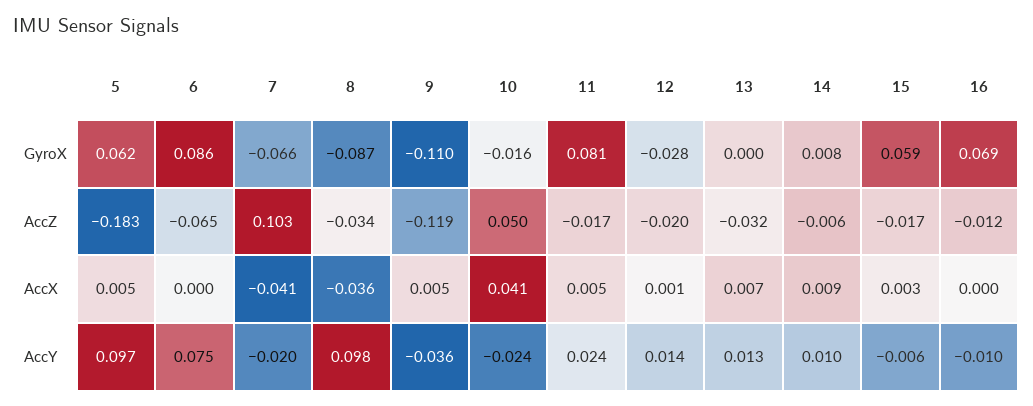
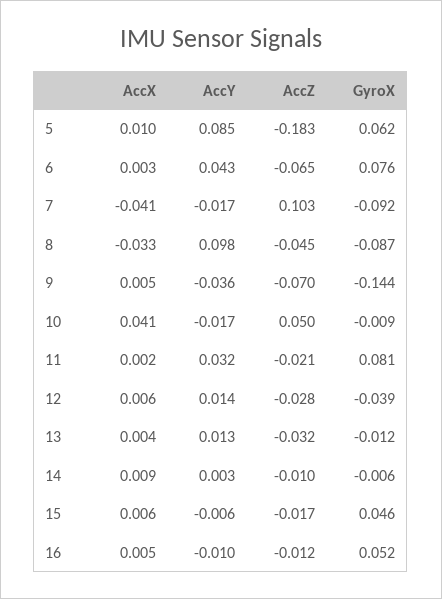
  {
    "5": {
      "GyroX": 0.062,
      "AccZ": -0.183,
-     "AccX": 0.005,
+     "AccX": 0.01,
-     "AccY": 0.097
+     "AccY": 0.085
    },
    "6": {
-     "GyroX": 0.086,
+     "GyroX": 0.076,
      "AccZ": -0.065,
-     "AccX": 0,
+     "AccX": 0.003,
-     "AccY": 0.075
+     "AccY": 0.043
    },
    "7": {
-     "GyroX": -0.066,
+     "GyroX": -0.092,
      "AccZ": 0.103,
      "AccX": -0.041,
-     "AccY": -0.02
+     "AccY": -0.017
    },
    "8": {
      "GyroX": -0.087,
-     "AccZ": -0.034,
+     "AccZ": -0.045,
-     "AccX": -0.036,
+     "AccX": -0.033,
      "AccY": 0.098
    },
    "9": {
-     "GyroX": -0.11,
+     "GyroX": -0.144,
-     "AccZ": -0.119,
+     "AccZ": -0.07,
      "AccX": 0.005,
      "AccY": -0.036
    },
    "10": {
-     "GyroX": -0.016,
+     "GyroX": -0.009,
      "AccZ": 0.05,
      "AccX": 0.041,
-     "AccY": -0.024
+     "AccY": -0.017
    },
    "11": {
      "GyroX": 0.081,
-     "AccZ": -0.017,
+     "AccZ": -0.021,
-     "AccX": 0.005,
+     "AccX": 0.002,
-     "AccY": 0.024
+     "AccY": 0.032
    },
    "12": {
-     "GyroX": -0.028,
+     "GyroX": -0.039,
-     "AccZ": -0.02,
+     "AccZ": -0.028,
-     "AccX": 0.001,
+     "AccX": 0.006,
      "AccY": 0.014
    },
    "13": {
-     "GyroX": 0,
+     "GyroX": -0.012,
      "AccZ": -0.032,
-     "AccX": 0.007,
+     "AccX": 0.004,
      "AccY": 0.013
    },
    "14": {
-     "GyroX": 0.008,
+     "GyroX": -0.006,
-     "AccZ": -0.006,
+     "AccZ": -0.01,
      "AccX": 0.009,
-     "AccY": 0.01
+     "AccY": 0.003
    },
    "15": {
-     "GyroX": 0.059,
+     "GyroX": 0.046,
      "AccZ": -0.017,
-     "AccX": 0.003,
+     "AccX": 0.006,
      "AccY": -0.006
    },
    "16": {
-     "GyroX": 0.069,
+     "GyroX": 0.052,
      "AccZ": -0.012,
-     "AccX": 0,
+     "AccX": 0.005,
      "AccY": -0.01
    }
  }

